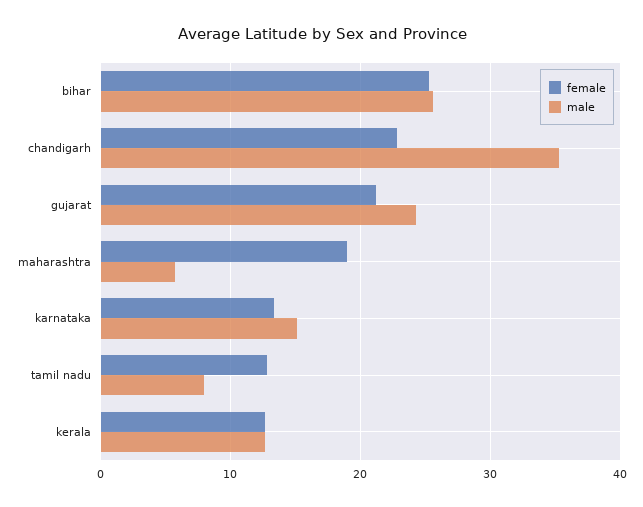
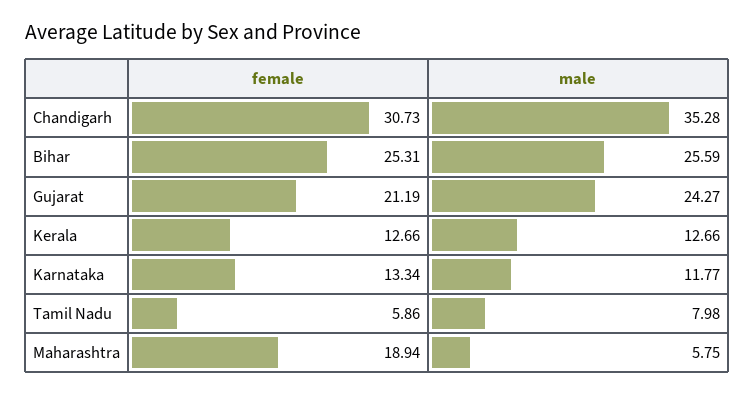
  {
    "female": {
      "bihar": 25.31,
-     "chandigarh": 23,
+     "chandigarh": 30.73,
      "gujarat": 21.19,
      "maharashtra": 18.94,
      "karnataka": 13.34,
-     "tamil nadu": 13,
+     "tamil nadu": 5.86,
      "kerala": 12.66
    },
    "male": {
      "bihar": 25.59,
      "chandigarh": 35.28,
      "gujarat": 24.27,
      "maharashtra": 5.75,
-     "karnataka": 15,
+     "karnataka": 11.77,
      "tamil nadu": 7.98,
      "kerala": 12.66
    }
  }

